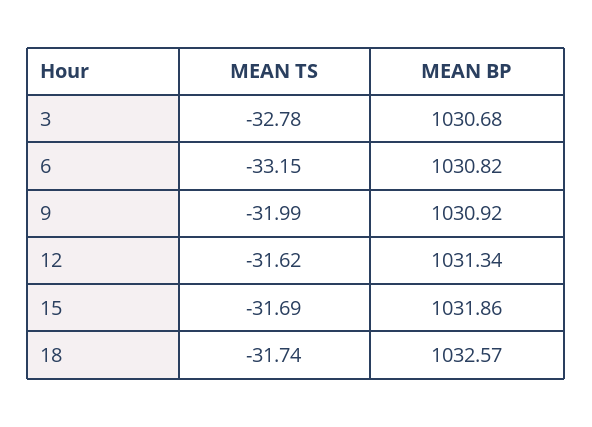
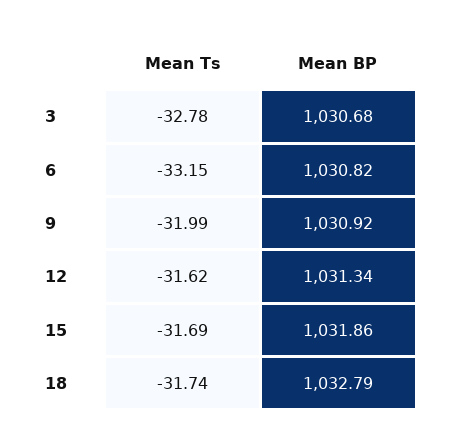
  {
    "MEAN TS": {
      "3": -32.78,
      "6": -33.15,
      "9": -31.99,
      "12": -31.62,
      "15": -31.69,
      "18": -31.74
    },
    "MEAN BP": {
      "3": 1030.68,
      "6": 1030.82,
      "9": 1030.92,
      "12": 1031.34,
      "15": 1031.86,
-     "18": 1032.57
+     "18": 1032.79
    }
  }

